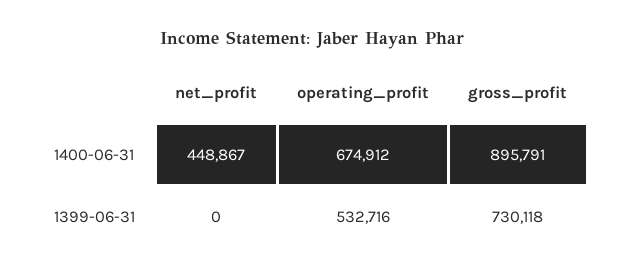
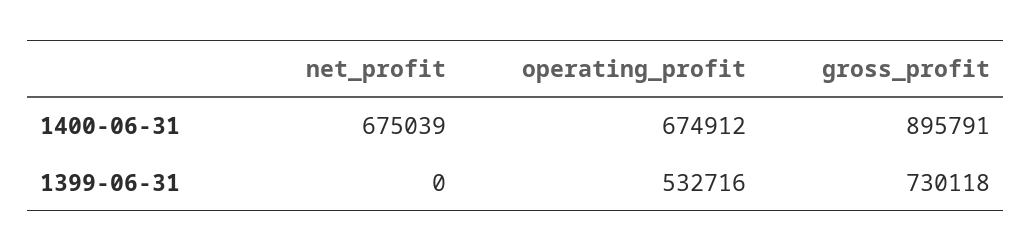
  {
    "net_profit": {
-     "1400-06-31": 448867,
+     "1400-06-31": 675039,
      "1399-06-31": 0
    },
    "operating_profit": {
      "1400-06-31": 674912,
      "1399-06-31": 532716
    },
    "gross_profit": {
      "1400-06-31": 895791,
      "1399-06-31": 730118
    }
  }

